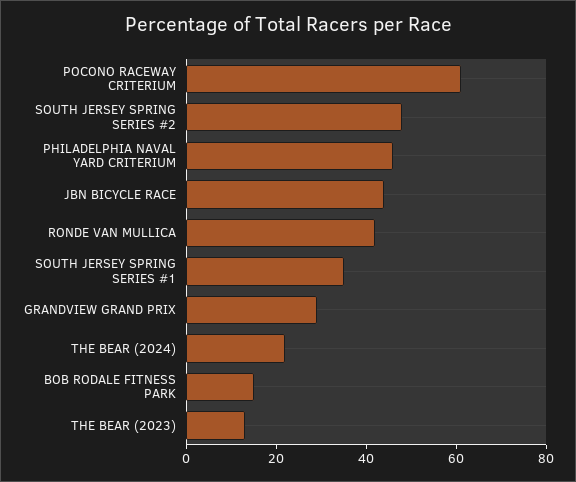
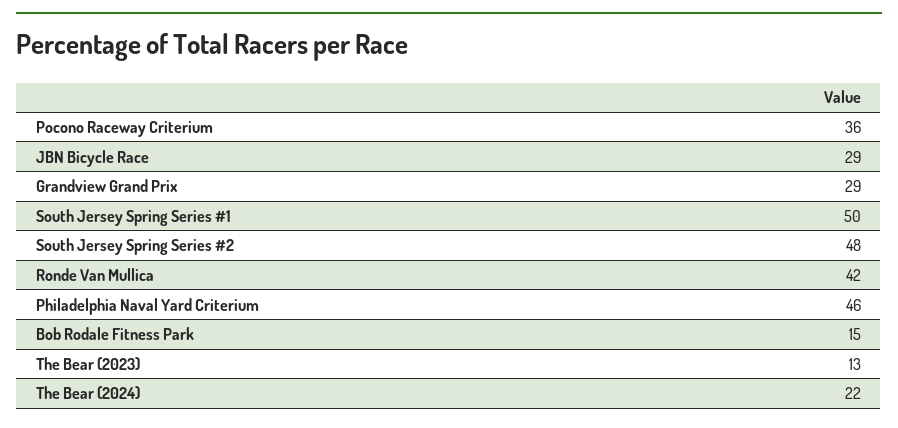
  {
-   "POCONO RACEWAY CRITERIUM": 60,
+   "POCONO RACEWAY CRITERIUM": 36,
    "SOUTH JERSEY SPRING SERIES #2": 48,
    "PHILADELPHIA NAVAL YARD CRITERIUM": 46,
-   "JBN BICYCLE RACE": 45,
+   "JBN BICYCLE RACE": 29,
    "RONDE VAN MULLICA": 42,
-   "SOUTH JERSEY SPRING SERIES #1": 35,
+   "SOUTH JERSEY SPRING SERIES #1": 50,
    "GRANDVIEW GRAND PRIX": 29,
    "THE BEAR (2024)": 22,
    "BOB RODALE FITNESS PARK": 15,
    "THE BEAR (2023)": 13
  }

